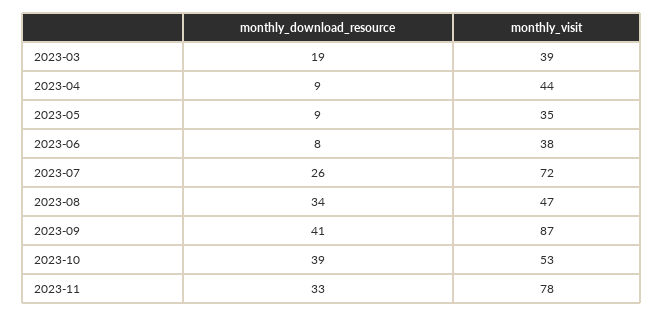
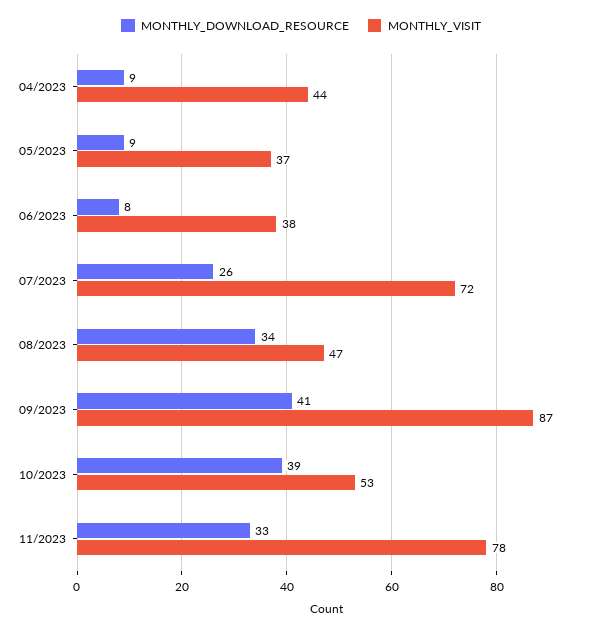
  {
    "monthly_download_resource": {
-     "2023-03": 19,
      "2023-04": 9,
      "2023-05": 9,
      "2023-06": 8,
      "2023-07": 26,
      "2023-08": 34,
      "2023-09": 41,
      "2023-10": 39,
      "2023-11": 33
    },
    "monthly_visit": {
-     "2023-03": 39,
      "2023-04": 44,
-     "2023-05": 35,
+     "2023-05": 37,
      "2023-06": 38,
      "2023-07": 72,
      "2023-08": 47,
      "2023-09": 87,
      "2023-10": 53,
      "2023-11": 78
    }
  }

